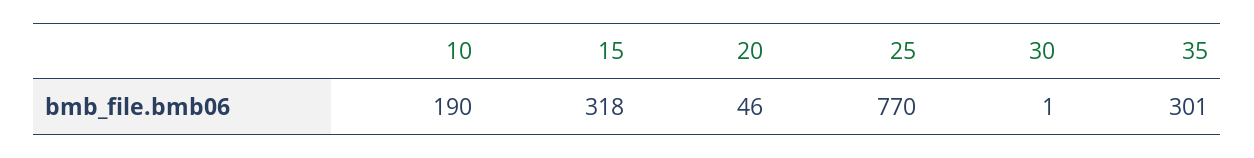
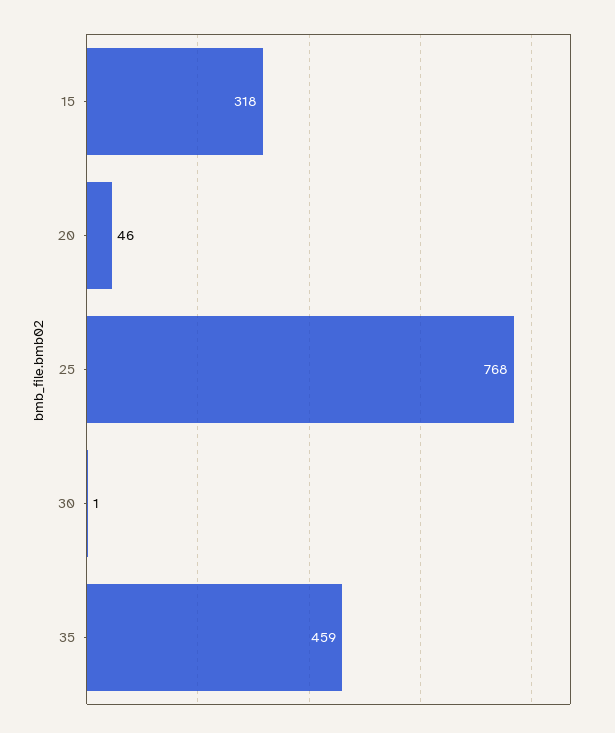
  {
-   "10": 190,
    "15": 318,
    "20": 46,
-   "25": 770,
+   "25": 768,
    "30": 1,
-   "35": 301
+   "35": 459
  }

